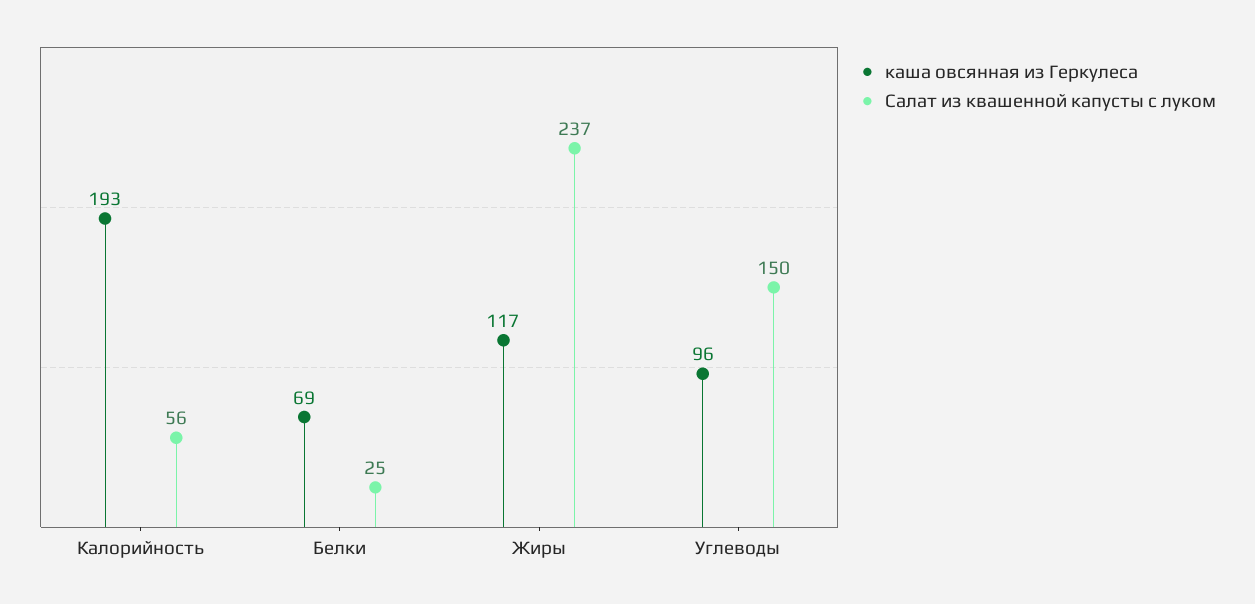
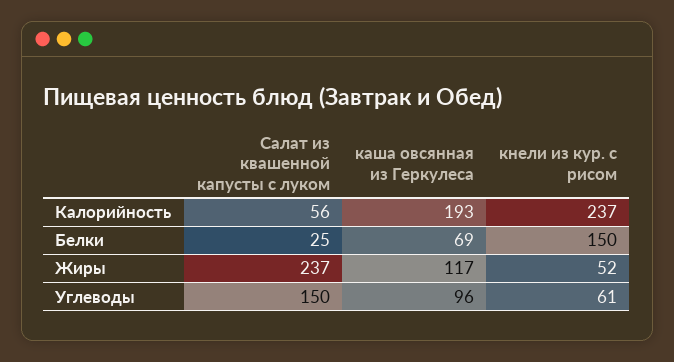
  {
    "каша овсянная из Геркулеса": {
      "Калорийность": 193,
      "Белки": 69,
      "Жиры": 117,
      "Углеводы": 96
    },
    "Салат из квашенной капусты с луком": {
      "Калорийность": 56,
      "Белки": 25,
      "Жиры": 237,
      "Углеводы": 150
-   }
+   },
+   "кнели из кур. с рисом": {
+     "Калорийность": 237,
+     "Белки": 150,
+     "Жиры": 52,
+     "Углеводы": 61
+   }
  }

